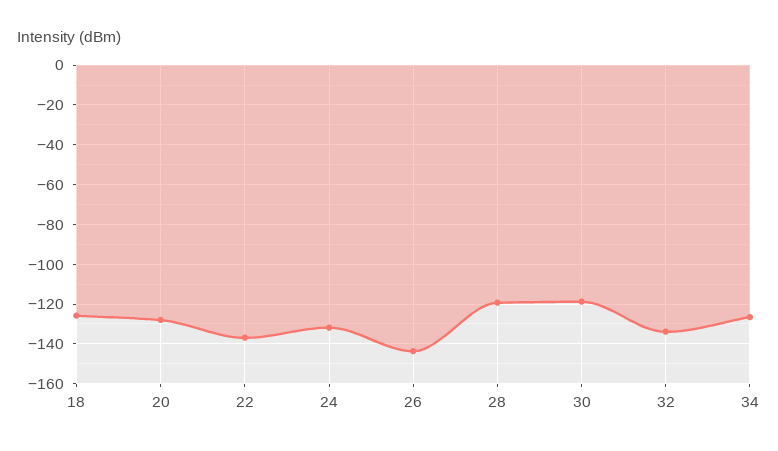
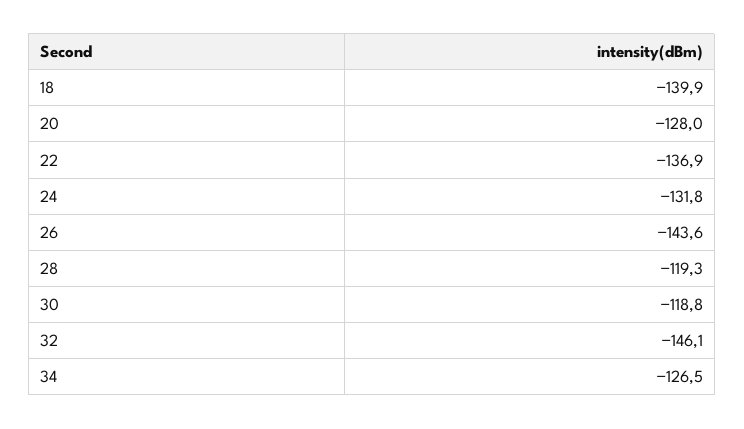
  {
-   "18": -125,
+   "18": -139.9,
    "20": -128,
    "22": -136.9,
    "24": -131.8,
    "26": -143.6,
    "28": -119.3,
    "30": -118.8,
-   "32": -135,
+   "32": -146.1,
    "34": -126.5
  }

